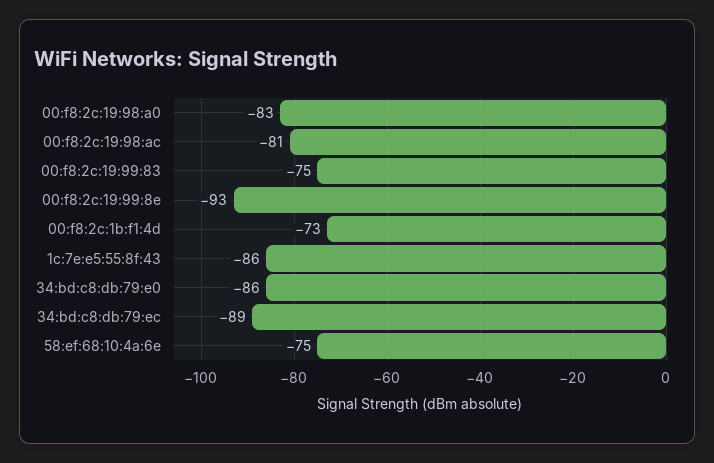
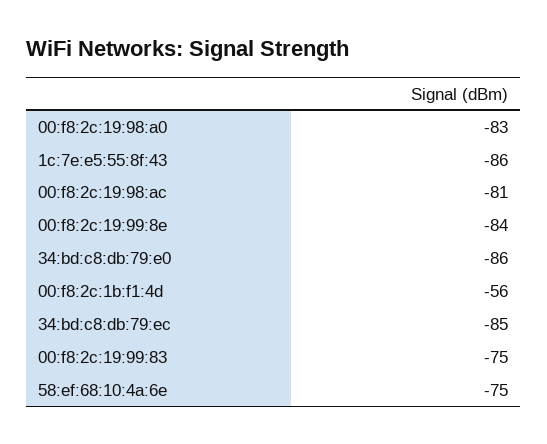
  {
    "00:f8:2c:19:98:a0": -83,
    "00:f8:2c:19:98:ac": -81,
    "00:f8:2c:19:99:83": -75,
-   "00:f8:2c:19:99:8e": -93,
+   "00:f8:2c:19:99:8e": -84,
-   "00:f8:2c:1b:f1:4d": -73,
+   "00:f8:2c:1b:f1:4d": -56,
    "1c:7e:e5:55:8f:43": -86,
    "34:bd:c8:db:79:e0": -86,
-   "34:bd:c8:db:79:ec": -89,
+   "34:bd:c8:db:79:ec": -85,
    "58:ef:68:10:4a:6e": -75
  }

